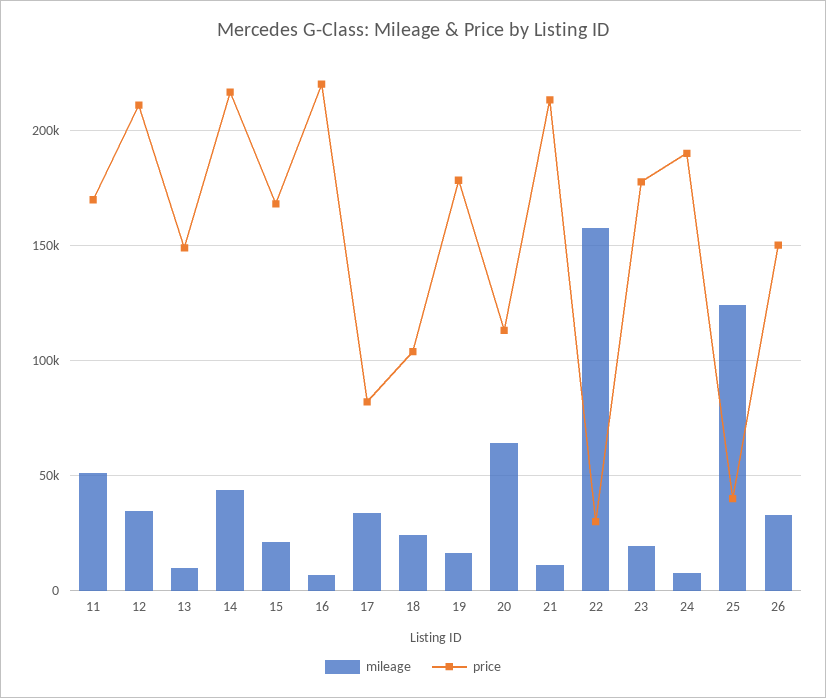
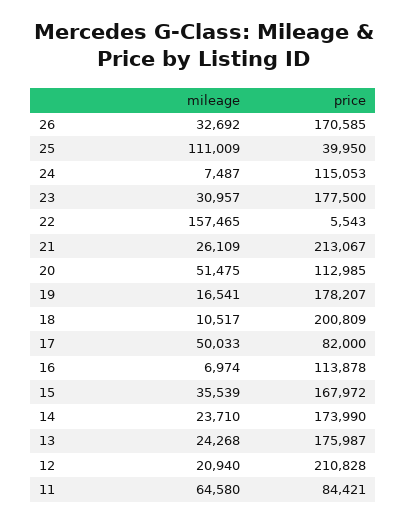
  {
    "mileage": {
-     "11": 50000,
+     "11": 64580,
-     "12": 35000,
+     "12": 20940,
-     "13": 10000,
+     "13": 24268,
-     "14": 45000,
+     "14": 23710,
-     "15": 20000,
+     "15": 35539,
      "16": 6974,
-     "17": 35000,
+     "17": 50033,
-     "18": 25000,
+     "18": 10517,
      "19": 16541,
-     "20": 65000,
+     "20": 51475,
-     "21": 10000,
+     "21": 26109,
      "22": 157465,
-     "23": 20000,
+     "23": 30957,
      "24": 7487,
-     "25": 125000,
+     "25": 111009,
      "26": 32692
    },
    "price": {
-     "11": 170000,
+     "11": 84421,
      "12": 210828,
-     "13": 150000,
+     "13": 175987,
-     "14": 215000,
+     "14": 173990,
      "15": 167972,
-     "16": 220000,
+     "16": 113878,
      "17": 82000,
-     "18": 105000,
+     "18": 200809,
      "19": 178207,
      "20": 112985,
      "21": 213067,
-     "22": 30000,
+     "22": 5543,
      "23": 177500,
-     "24": 190000,
+     "24": 115053,
      "25": 39950,
-     "26": 150000
+     "26": 170585
    }
  }

